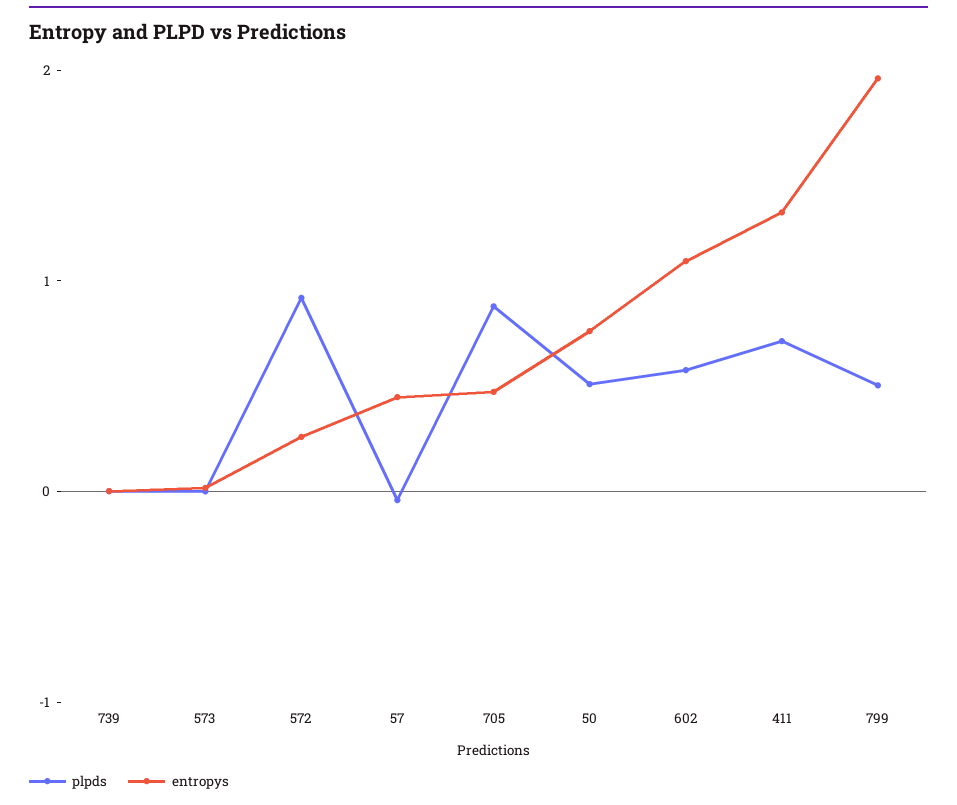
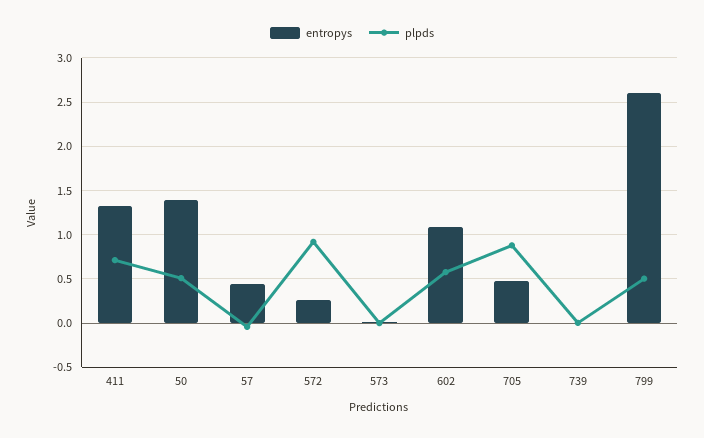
  {
    "plpds": {
      "739": 0,
      "573": 0,
      "572": 0.9,
      "57": 0,
      "705": 0.9,
      "50": 0.5,
      "602": 0.6,
      "411": 0.7,
      "799": 0.5
    },
    "entropys": {
      "739": 0,
      "573": 0,
      "572": 0.3,
      "57": 0.4,
      "705": 0.5,
-     "50": 0.8,
+     "50": 1.4,
      "602": 1.1,
      "411": 1.3,
-     "799": 2
+     "799": 2.6
    }
  }

